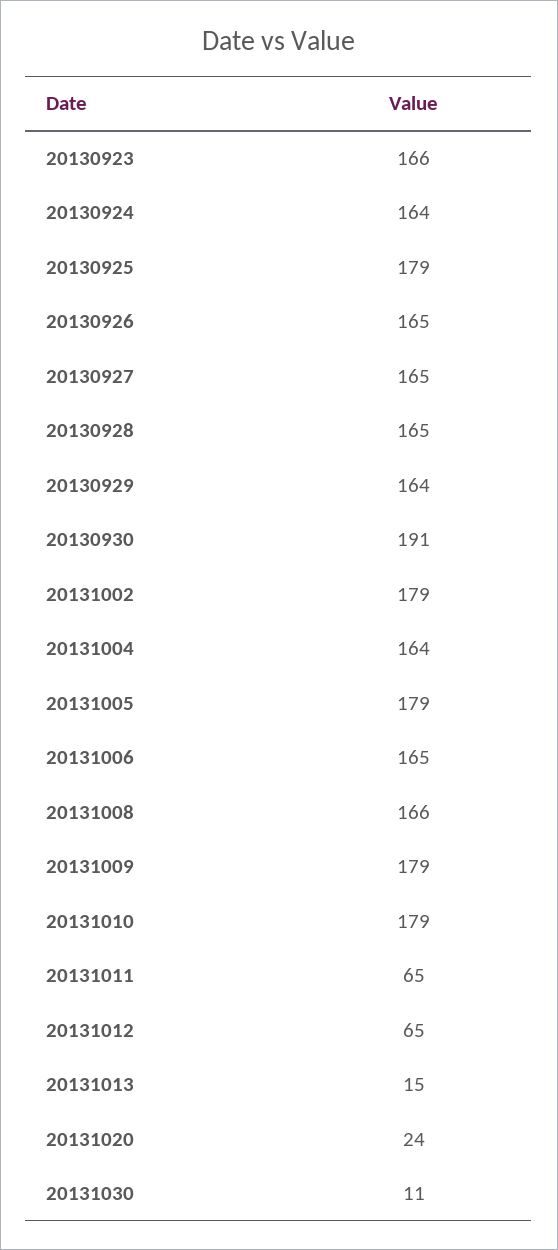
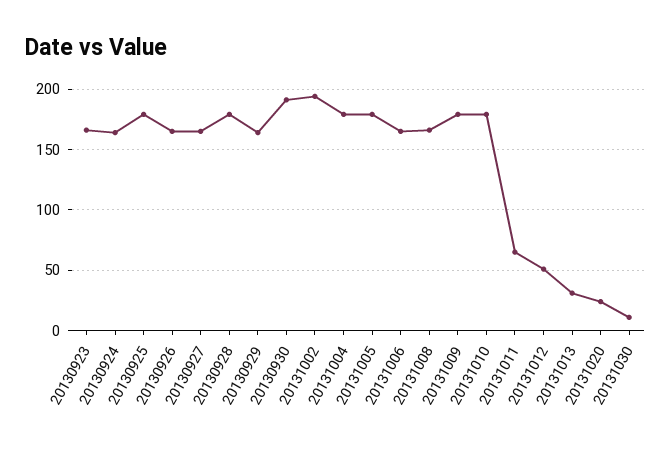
  {
    "20130923": 166,
    "20130924": 164,
    "20130925": 179,
    "20130926": 165,
    "20130927": 165,
-   "20130928": 165,
+   "20130928": 180,
    "20130929": 164,
    "20130930": 191,
-   "20131002": 179,
+   "20131002": 195,
-   "20131004": 164,
+   "20131004": 180,
    "20131005": 179,
    "20131006": 165,
    "20131008": 166,
    "20131009": 179,
    "20131010": 179,
    "20131011": 65,
-   "20131012": 65,
+   "20131012": 50,
-   "20131013": 15,
+   "20131013": 30,
    "20131020": 24,
    "20131030": 11
  }

